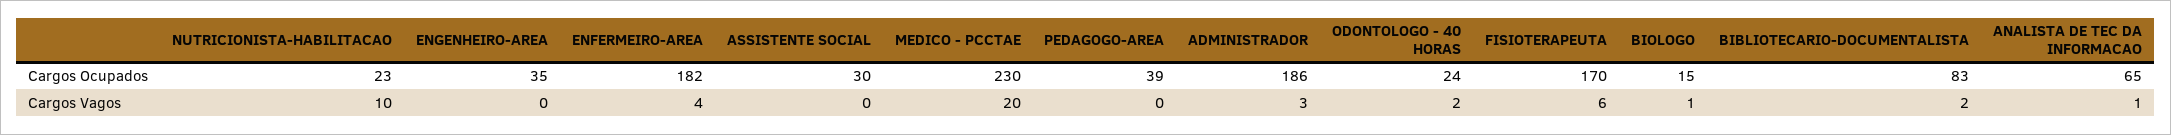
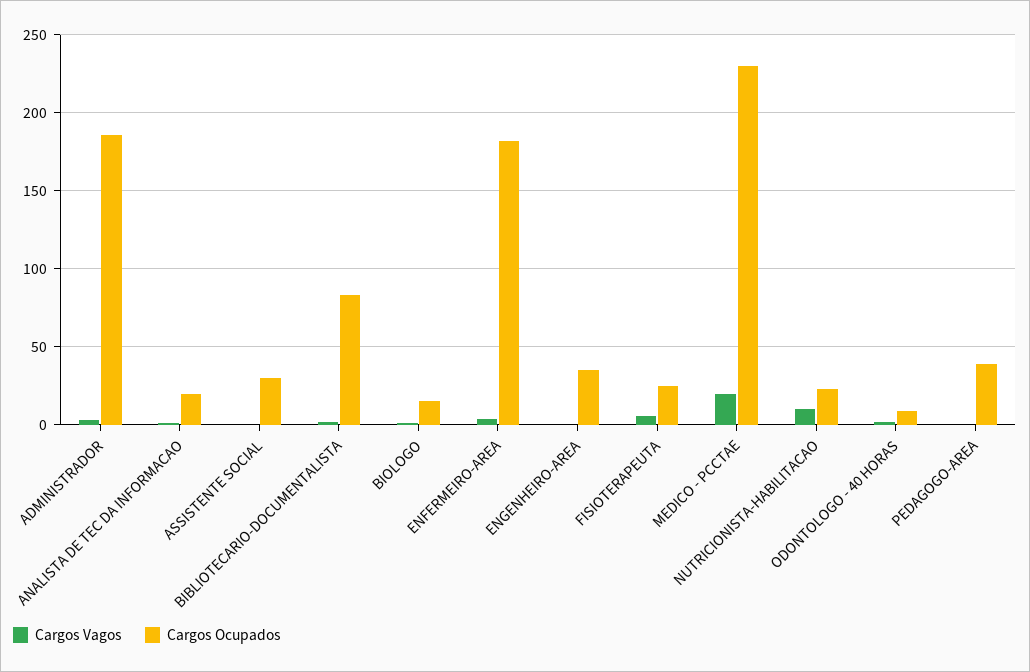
  {
    "Cargos Ocupados": {
      "NUTRICIONISTA-HABILITACAO": 23,
      "ENGENHEIRO-AREA": 35,
      "ENFERMEIRO-AREA": 182,
      "ASSISTENTE SOCIAL": 30,
      "MEDICO - PCCTAE": 230,
      "PEDAGOGO-AREA": 39,
      "ADMINISTRADOR": 186,
-     "ODONTOLOGO - 40 HORAS": 24,
+     "ODONTOLOGO - 40 HORAS": 10,
-     "FISIOTERAPEUTA": 170,
+     "FISIOTERAPEUTA": 25,
      "BIOLOGO": 15,
      "BIBLIOTECARIO-DOCUMENTALISTA": 83,
-     "ANALISTA DE TEC DA INFORMACAO": 65
+     "ANALISTA DE TEC DA INFORMACAO": 20
    },
    "Cargos Vagos": {
      "NUTRICIONISTA-HABILITACAO": 10,
      "ENGENHEIRO-AREA": 0,
      "ENFERMEIRO-AREA": 4,
      "ASSISTENTE SOCIAL": 0,
      "MEDICO - PCCTAE": 20,
      "PEDAGOGO-AREA": 0,
      "ADMINISTRADOR": 3,
      "ODONTOLOGO - 40 HORAS": 2,
      "FISIOTERAPEUTA": 6,
      "BIOLOGO": 1,
      "BIBLIOTECARIO-DOCUMENTALISTA": 2,
      "ANALISTA DE TEC DA INFORMACAO": 1
    }
  }

